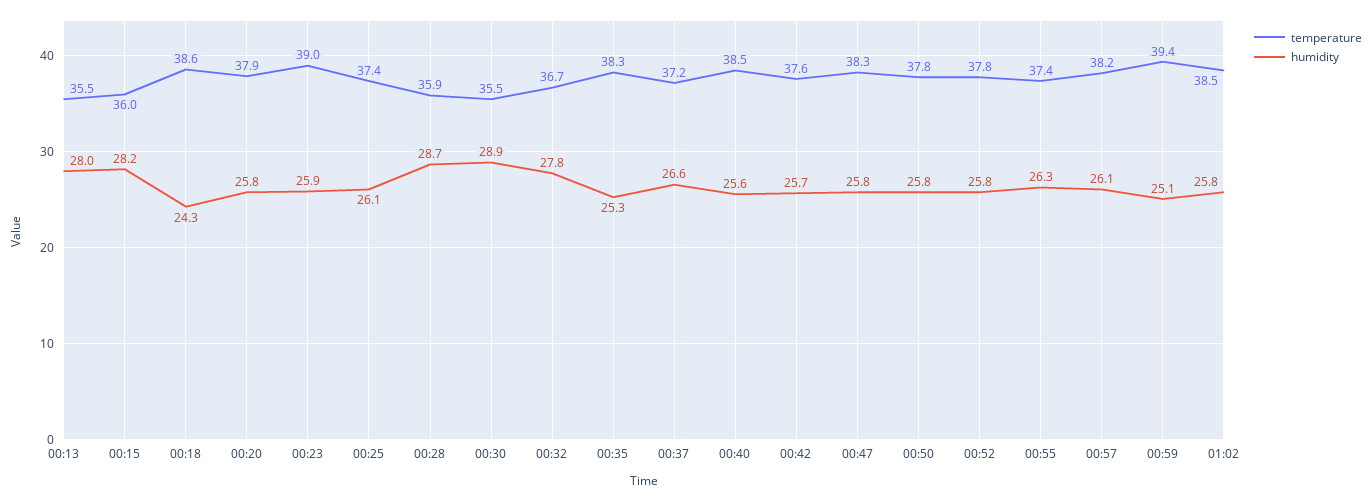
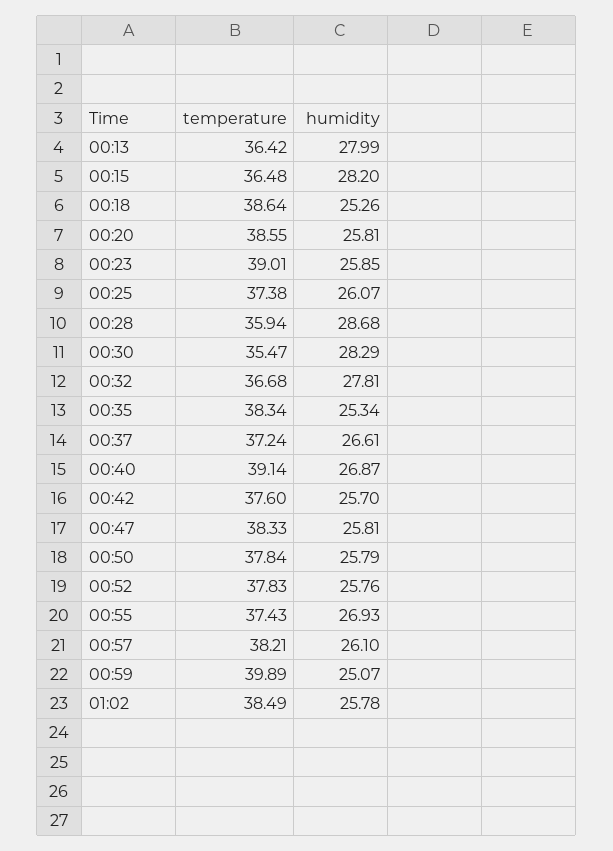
  {
    "temperature": {
-     "00:13": 35.5,
+     "00:13": 36.42,
-     "00:15": 36,
+     "00:15": 36.48,
      "00:18": 38.64,
-     "00:20": 37.9,
+     "00:20": 38.55,
      "00:23": 39.01,
      "00:25": 37.38,
      "00:28": 35.94,
      "00:30": 35.47,
      "00:32": 36.68,
      "00:35": 38.34,
      "00:37": 37.24,
-     "00:40": 38.5,
+     "00:40": 39.14,
      "00:42": 37.6,
      "00:47": 38.33,
      "00:50": 37.84,
      "00:52": 37.83,
      "00:55": 37.43,
      "00:57": 38.21,
-     "00:59": 39.4,
+     "00:59": 39.89,
      "01:02": 38.49
    },
    "humidity": {
      "00:13": 27.99,
      "00:15": 28.2,
-     "00:18": 24.3,
+     "00:18": 25.26,
      "00:20": 25.81,
      "00:23": 25.85,
      "00:25": 26.07,
      "00:28": 28.68,
-     "00:30": 28.9,
+     "00:30": 28.29,
      "00:32": 27.81,
      "00:35": 25.34,
      "00:37": 26.61,
-     "00:40": 25.6,
+     "00:40": 26.87,
      "00:42": 25.7,
      "00:47": 25.81,
      "00:50": 25.79,
      "00:52": 25.76,
-     "00:55": 26.3,
+     "00:55": 26.93,
      "00:57": 26.1,
      "00:59": 25.07,
      "01:02": 25.78
    }
  }

